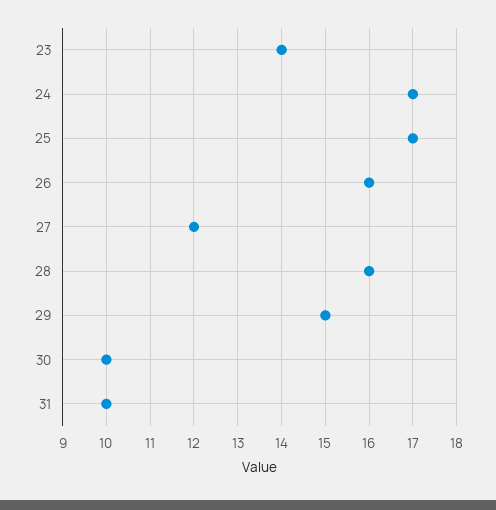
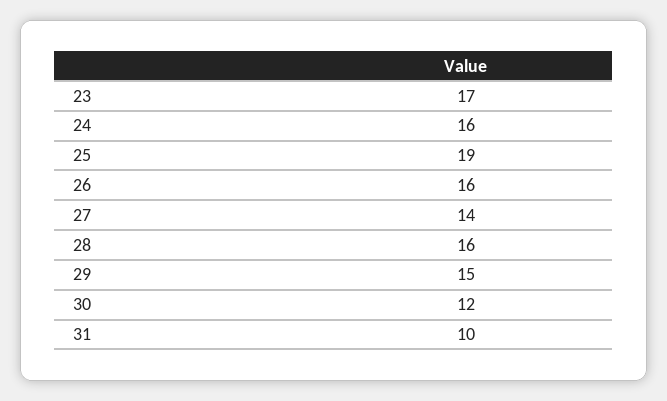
  {
-   "23": 14,
+   "23": 17,
-   "24": 17,
+   "24": 16,
-   "25": 17,
+   "25": 19,
    "26": 16,
-   "27": 12,
+   "27": 14,
    "28": 16,
    "29": 15,
-   "30": 10,
+   "30": 12,
    "31": 10
  }

